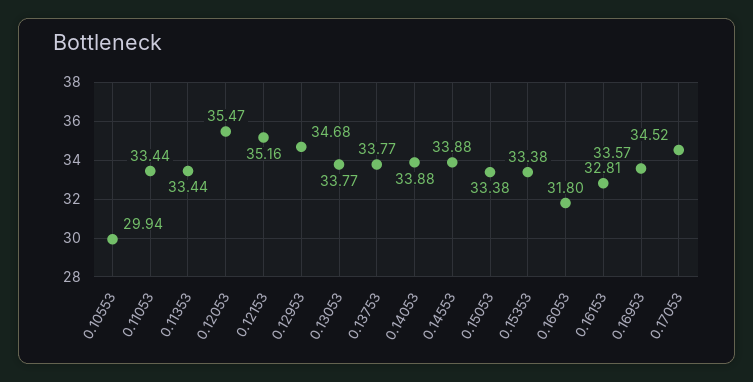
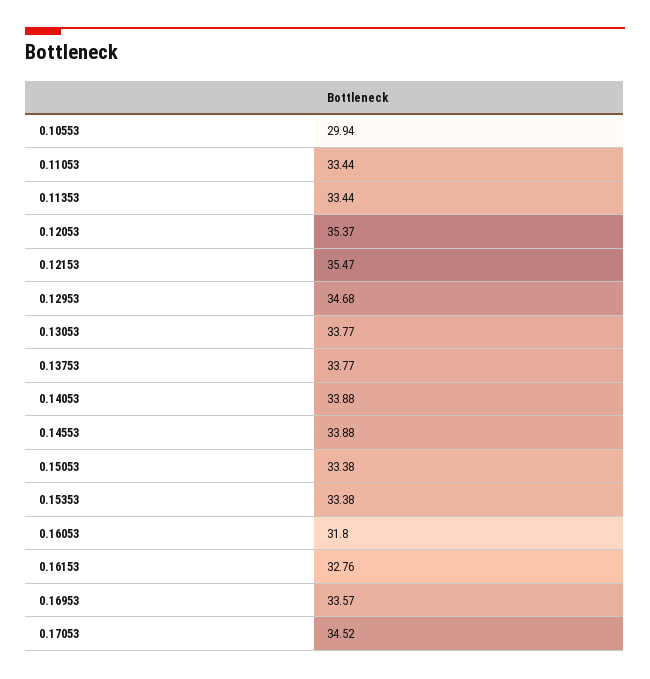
  {
    "0.10553": 29.94,
    "0.11053": 33.44,
    "0.11353": 33.44,
-   "0.12053": 35.47,
+   "0.12053": 35.37,
-   "0.12153": 35.16,
+   "0.12153": 35.47,
    "0.12953": 34.68,
    "0.13053": 33.77,
    "0.13753": 33.77,
    "0.14053": 33.88,
    "0.14553": 33.88,
    "0.15053": 33.38,
    "0.15353": 33.38,
    "0.16053": 31.8,
-   "0.16153": 32.81,
+   "0.16153": 32.76,
    "0.16953": 33.57,
    "0.17053": 34.52
  }

